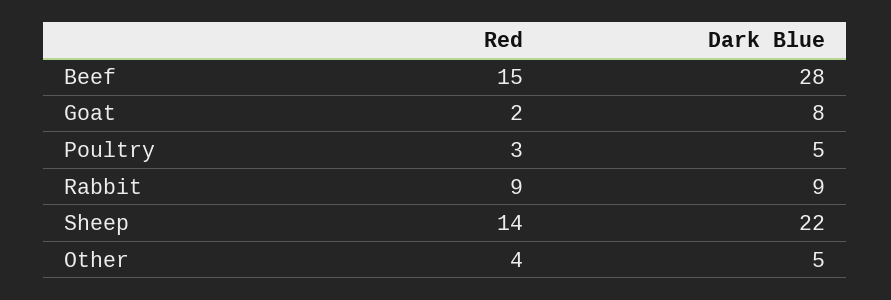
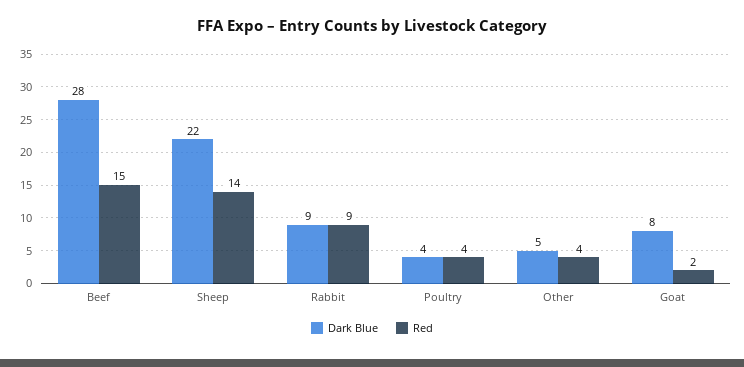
  {
    "Red": {
      "Beef": 15,
      "Goat": 2,
-     "Poultry": 3,
+     "Poultry": 4,
      "Rabbit": 9,
      "Sheep": 14,
      "Other": 4
    },
    "Dark Blue": {
      "Beef": 28,
      "Goat": 8,
-     "Poultry": 5,
+     "Poultry": 4,
      "Rabbit": 9,
      "Sheep": 22,
      "Other": 5
    }
  }

